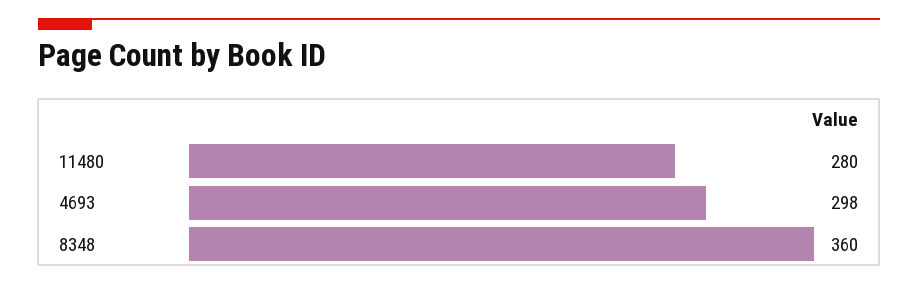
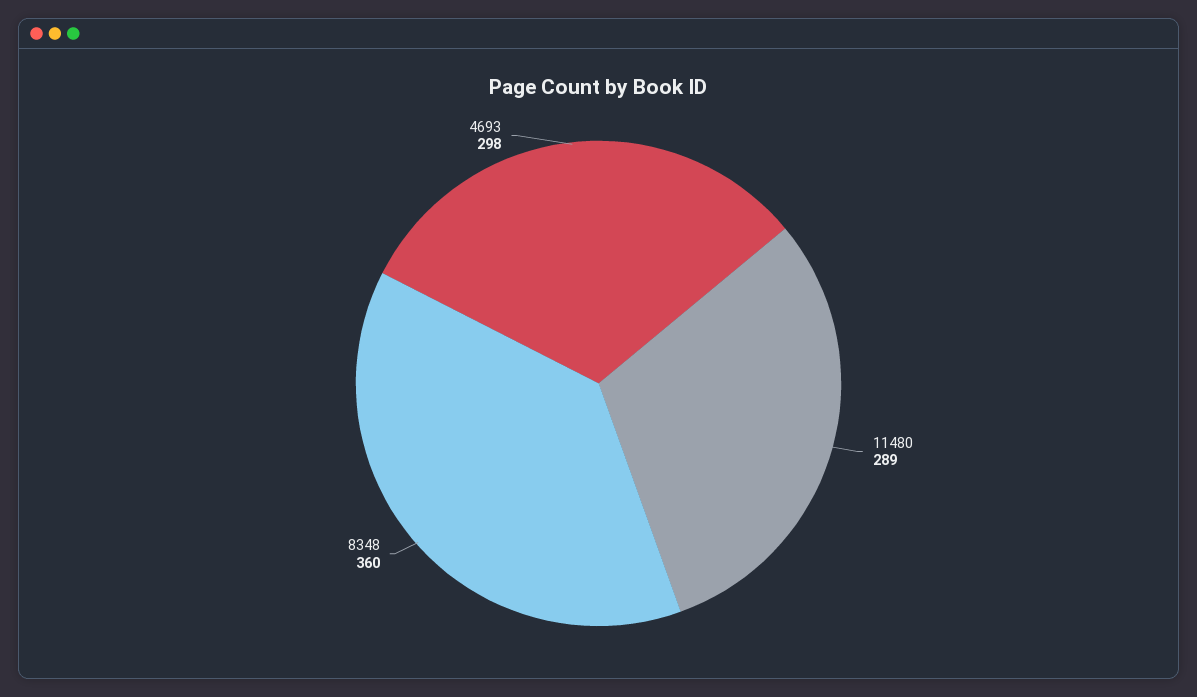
  {
-   "11480": 280,
+   "11480": 289,
    "4693": 298,
    "8348": 360
  }

